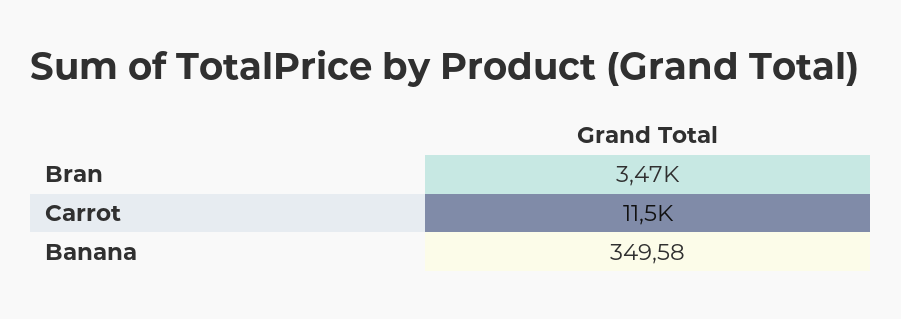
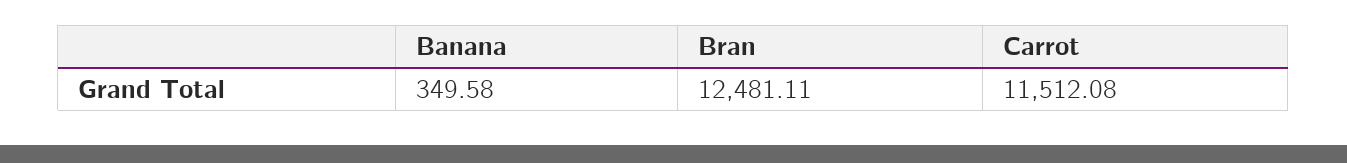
  {
-   "Bran": 3470,
+   "Bran": 12481.11,
    "Carrot": 11512.08,
    "Banana": 349.58
  }

